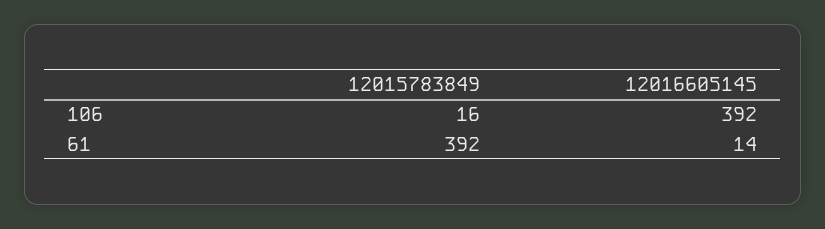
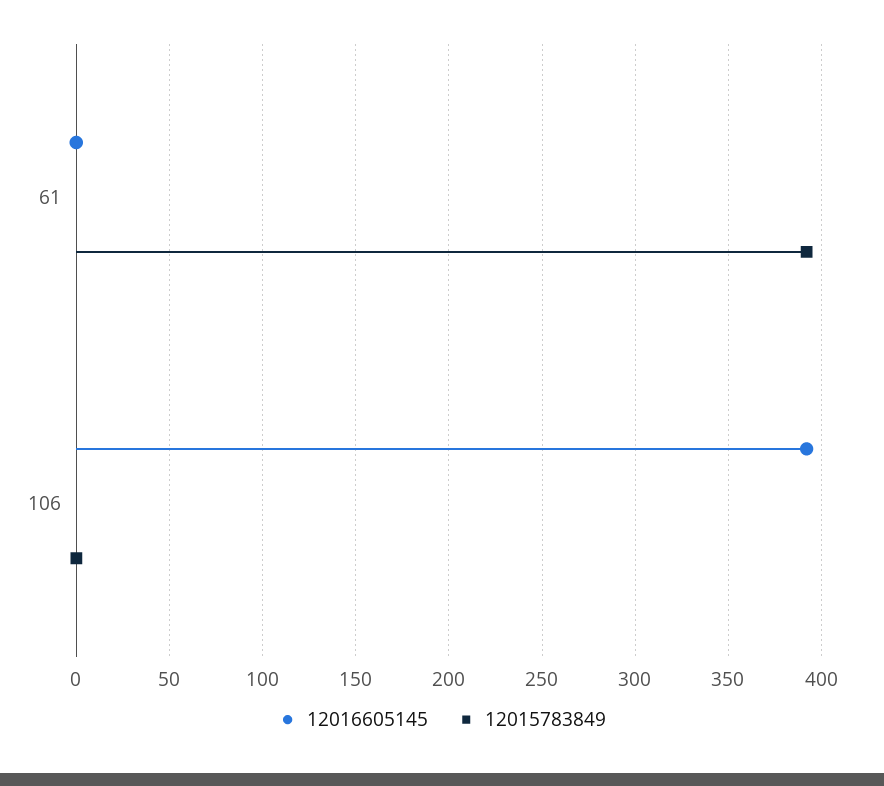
  {
    "12015783849": {
-     "106": 16,
+     "106": 0,
      "61": 392
    },
    "12016605145": {
      "106": 392,
-     "61": 14
+     "61": 0
    }
  }

